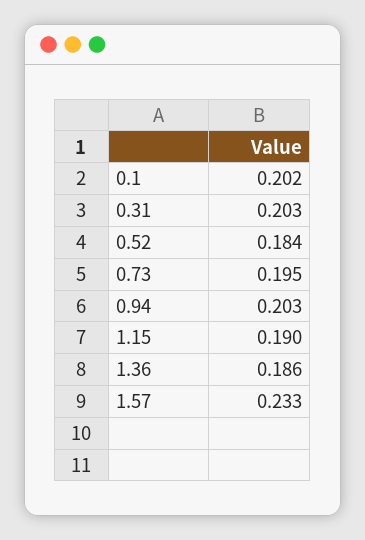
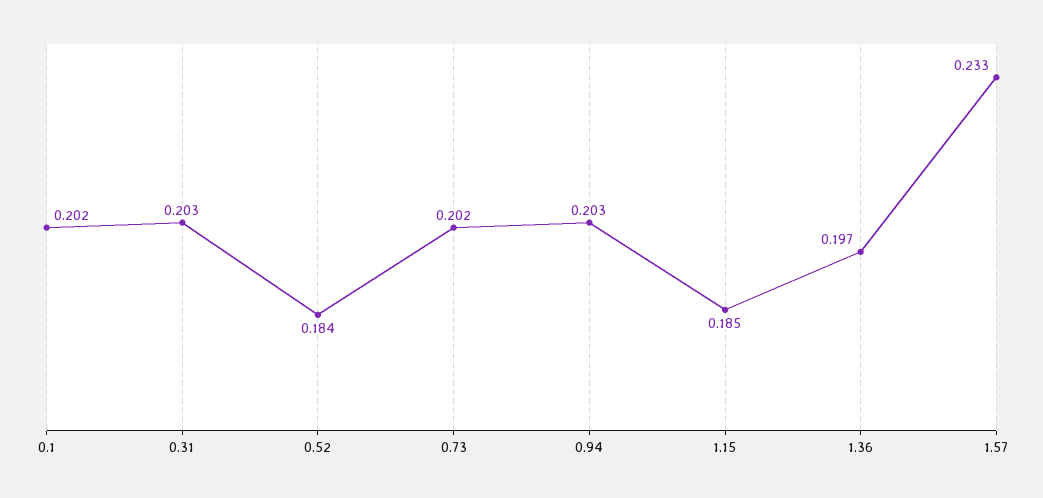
  {
    "0.1": 0.202,
    "0.31": 0.203,
    "0.52": 0.184,
-   "0.73": 0.195,
+   "0.73": 0.202,
    "0.94": 0.203,
-   "1.15": 0.19,
+   "1.15": 0.185,
-   "1.36": 0.186,
+   "1.36": 0.197,
    "1.57": 0.233
  }

